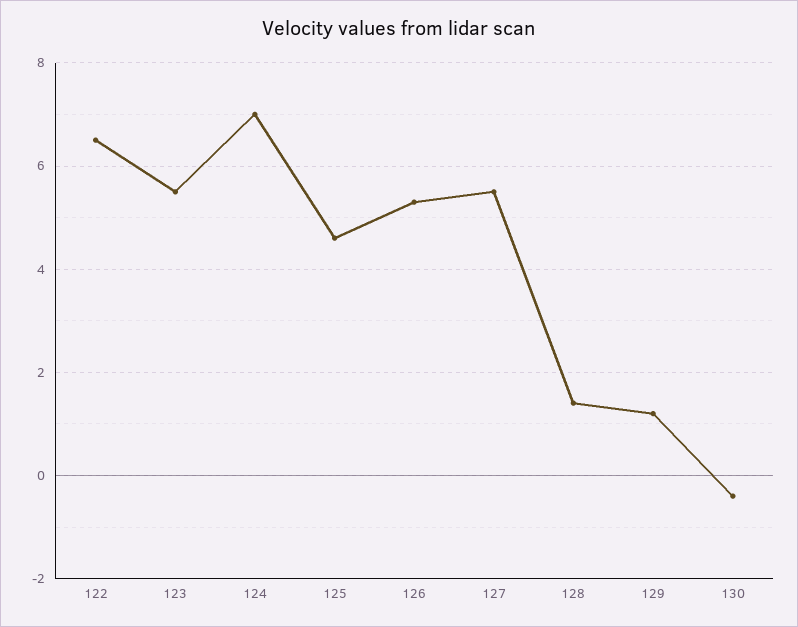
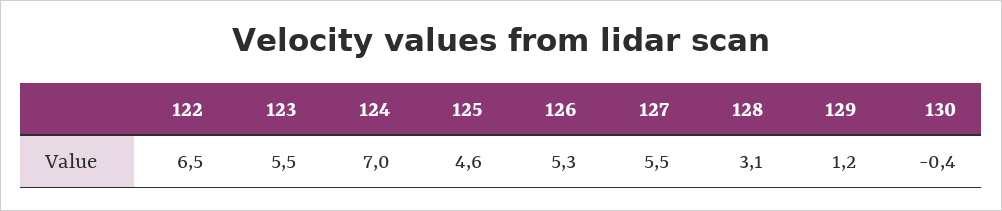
  {
    "122": 6.5,
    "123": 5.5,
    "124": 7,
    "125": 4.6,
    "126": 5.3,
    "127": 5.5,
-   "128": 1.5,
+   "128": 3.1,
    "129": 1.2,
    "130": -0.4
  }

